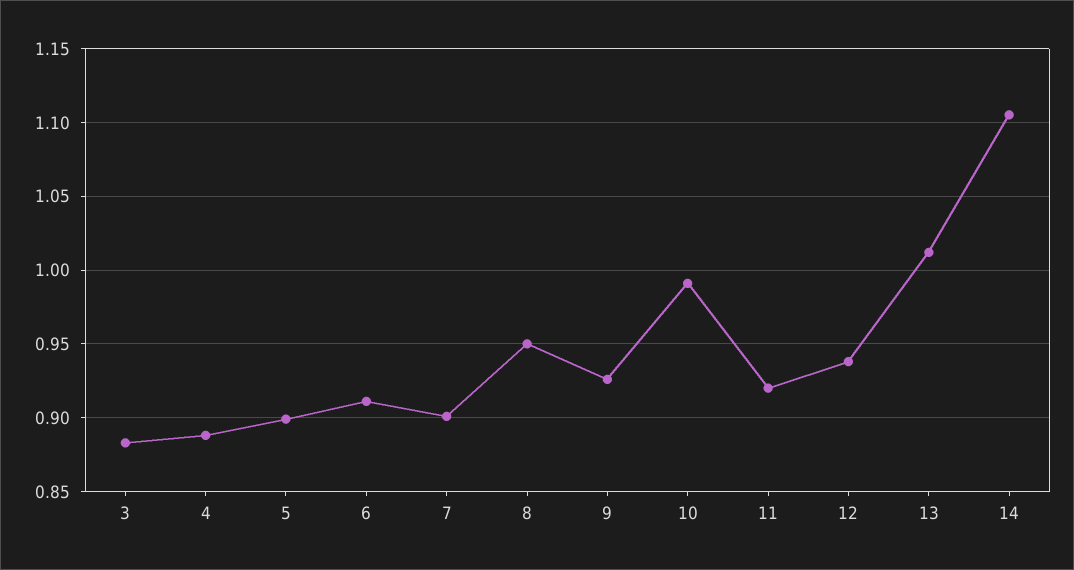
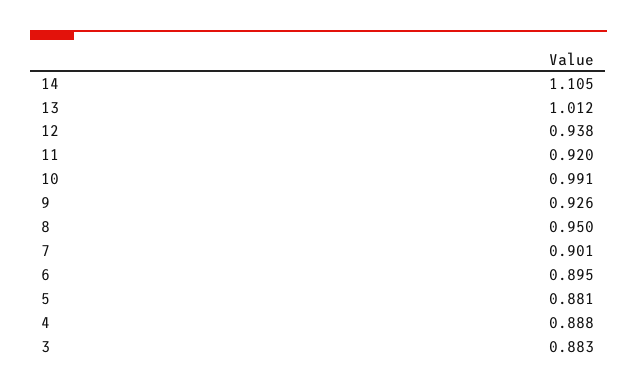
  {
    "3": 0.883,
    "4": 0.888,
-   "5": 0.9,
+   "5": 0.881,
-   "6": 0.91,
+   "6": 0.895,
    "7": 0.901,
    "8": 0.95,
    "9": 0.926,
    "10": 0.991,
    "11": 0.92,
    "12": 0.938,
    "13": 1.012,
    "14": 1.105
  }

